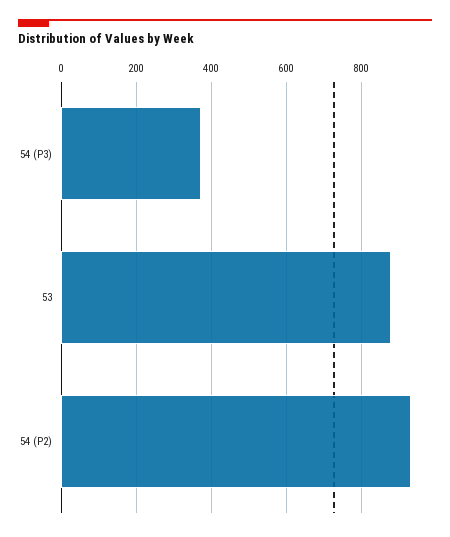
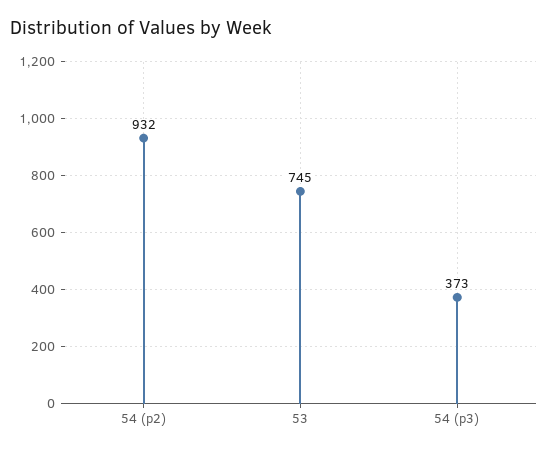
  {
    "54 (P3)": 373,
-   "53": 880,
+   "53": 745,
    "54 (P2)": 932
  }

